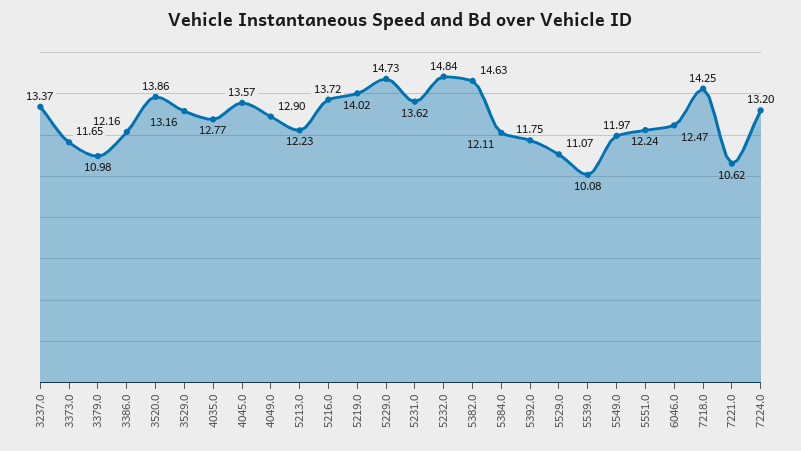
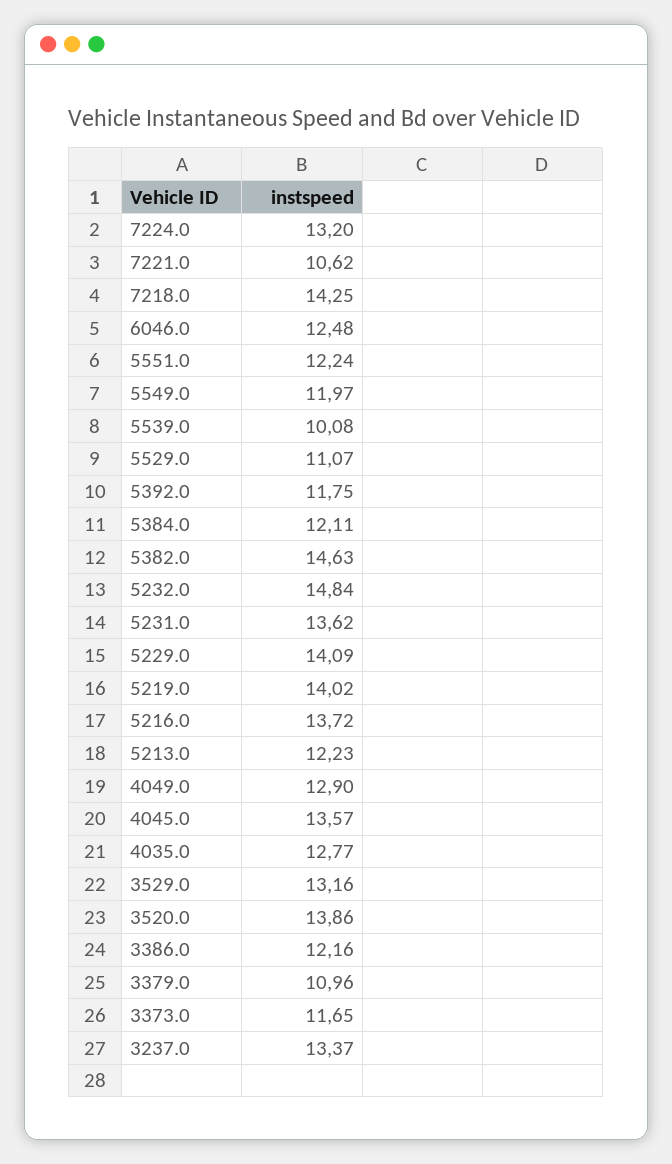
  {
    "3237.0": 13.37,
    "3373.0": 11.65,
-   "3379.0": 10.98,
+   "3379.0": 10.96,
    "3386.0": 12.16,
    "3520.0": 13.86,
    "3529.0": 13.16,
    "4035.0": 12.77,
    "4045.0": 13.57,
    "4049.0": 12.9,
    "5213.0": 12.23,
    "5216.0": 13.72,
    "5219.0": 14.02,
-   "5229.0": 14.73,
+   "5229.0": 14.09,
    "5231.0": 13.62,
    "5232.0": 14.84,
    "5382.0": 14.63,
    "5384.0": 12.11,
    "5392.0": 11.75,
    "5529.0": 11.07,
    "5539.0": 10.08,
    "5549.0": 11.97,
    "5551.0": 12.24,
-   "6046.0": 12.47,
+   "6046.0": 12.48,
    "7218.0": 14.25,
    "7221.0": 10.62,
    "7224.0": 13.2
  }

